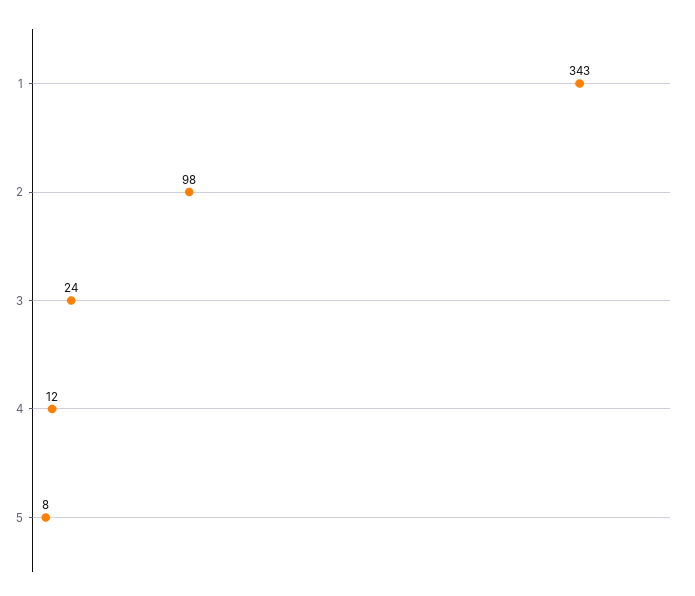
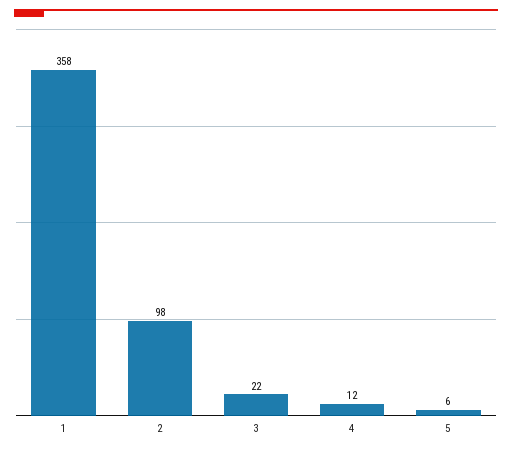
  {
-   "1": 343,
+   "1": 358,
    "2": 98,
-   "3": 24,
+   "3": 22,
    "4": 12,
-   "5": 8
+   "5": 6
  }

